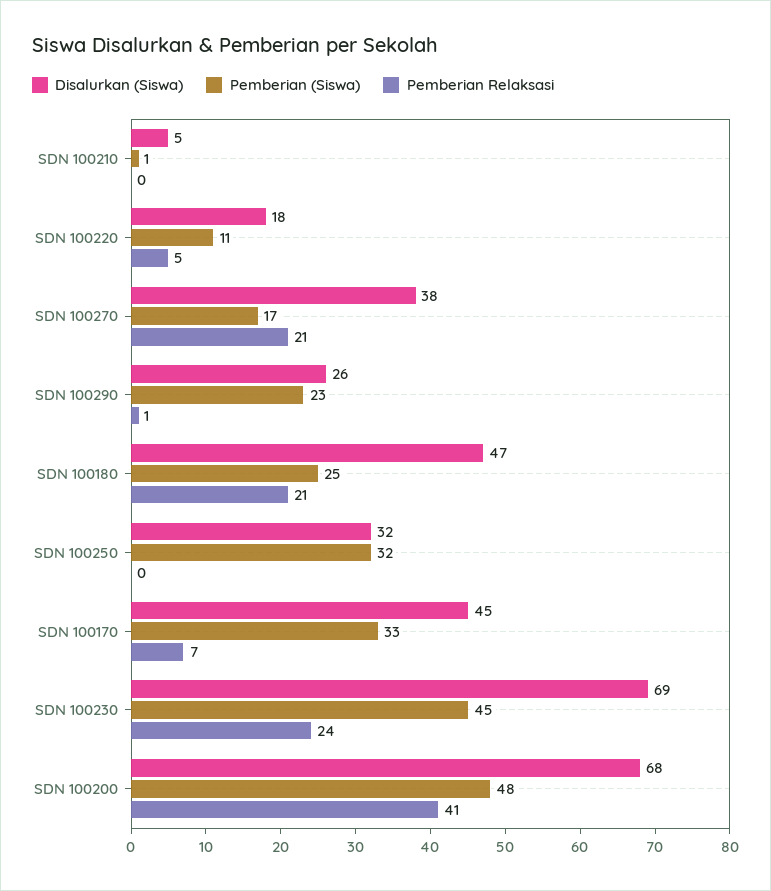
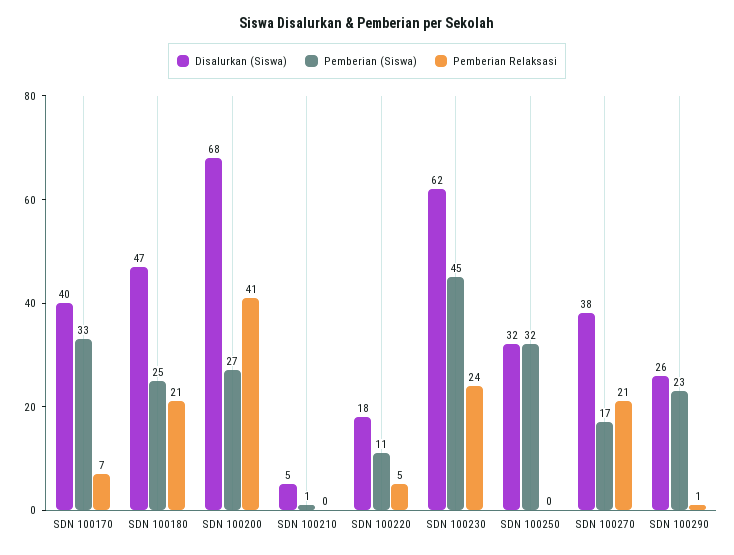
  {
    "Disalurkan (Siswa)": {
      "SDN 100210": 5,
      "SDN 100220": 18,
      "SDN 100270": 38,
      "SDN 100290": 26,
      "SDN 100180": 47,
      "SDN 100250": 32,
-     "SDN 100170": 45,
+     "SDN 100170": 40,
-     "SDN 100230": 69,
+     "SDN 100230": 62,
      "SDN 100200": 68
    },
    "Pemberian (Siswa)": {
      "SDN 100210": 1,
      "SDN 100220": 11,
      "SDN 100270": 17,
      "SDN 100290": 23,
      "SDN 100180": 25,
      "SDN 100250": 32,
      "SDN 100170": 33,
      "SDN 100230": 45,
-     "SDN 100200": 48
+     "SDN 100200": 27
    },
    "Pemberian Relaksasi": {
      "SDN 100210": 0,
      "SDN 100220": 5,
      "SDN 100270": 21,
      "SDN 100290": 1,
      "SDN 100180": 21,
      "SDN 100250": 0,
      "SDN 100170": 7,
      "SDN 100230": 24,
      "SDN 100200": 41
    }
  }

